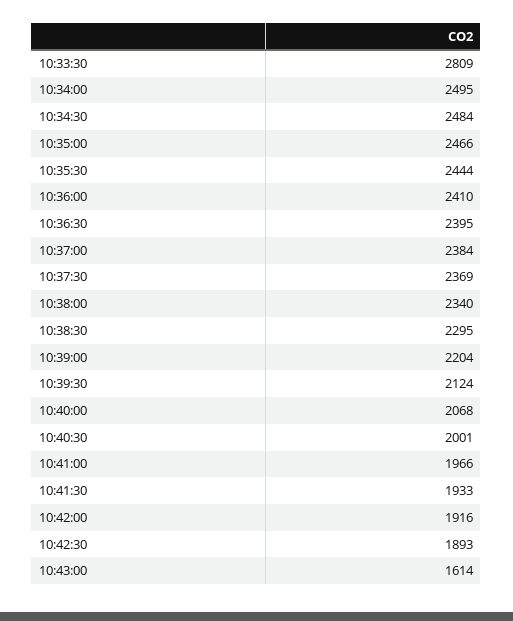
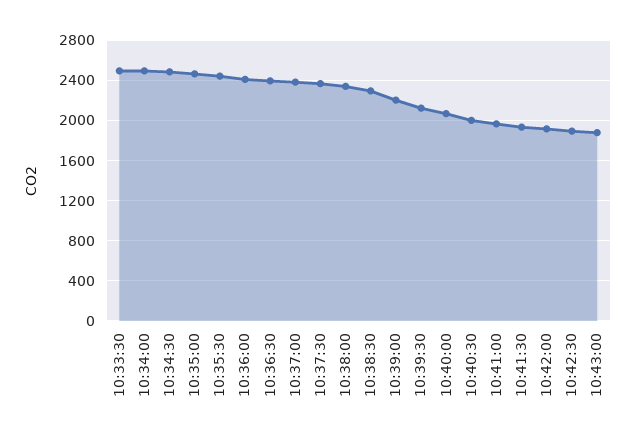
  {
-   "10:33:30": 2809,
+   "10:33:30": 2500,
    "10:34:00": 2495,
    "10:34:30": 2484,
    "10:35:00": 2466,
    "10:35:30": 2444,
    "10:36:00": 2410,
    "10:36:30": 2395,
    "10:37:00": 2384,
    "10:37:30": 2369,
    "10:38:00": 2340,
    "10:38:30": 2295,
    "10:39:00": 2204,
    "10:39:30": 2124,
    "10:40:00": 2068,
    "10:40:30": 2001,
    "10:41:00": 1966,
    "10:41:30": 1933,
    "10:42:00": 1916,
    "10:42:30": 1893,
-   "10:43:00": 1614
+   "10:43:00": 1900
  }

